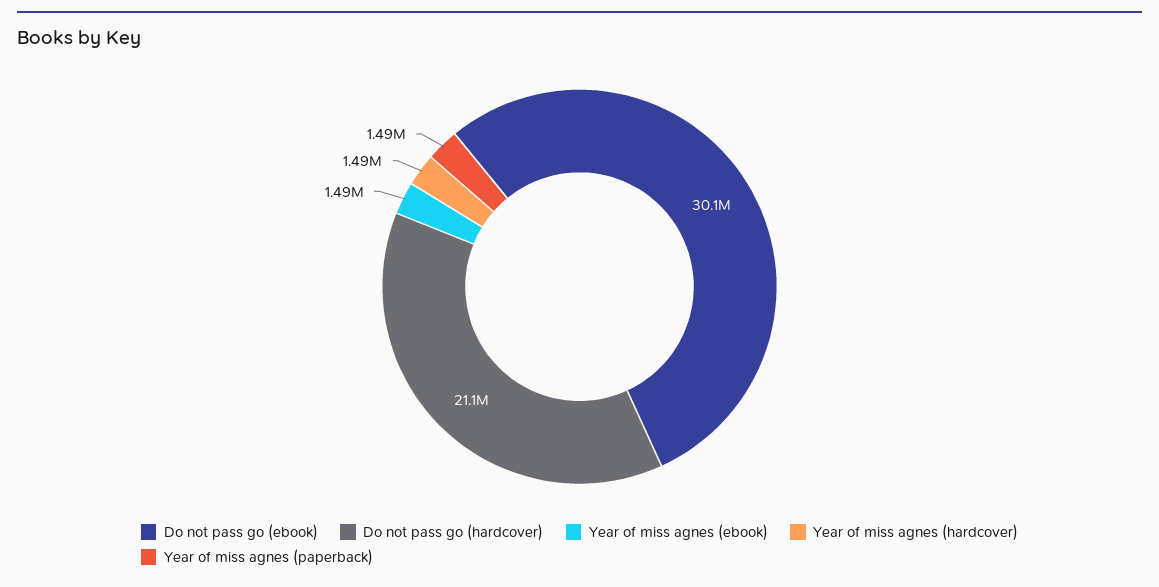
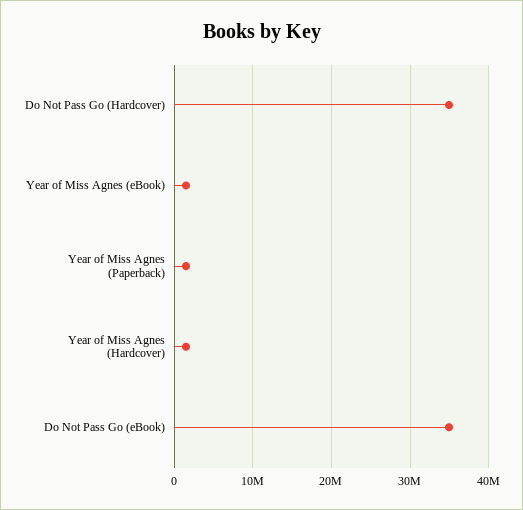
  {
-   "Do not pass go (ebook)": 30100000,
+   "Do not pass go (ebook)": 35000000,
-   "Do not pass go (hardcover)": 21100000,
+   "Do not pass go (hardcover)": 35000000,
    "Year of miss agnes (ebook)": 1490000,
    "Year of miss agnes (hardcover)": 1490000,
    "Year of miss agnes (paperback)": 1490000
  }

